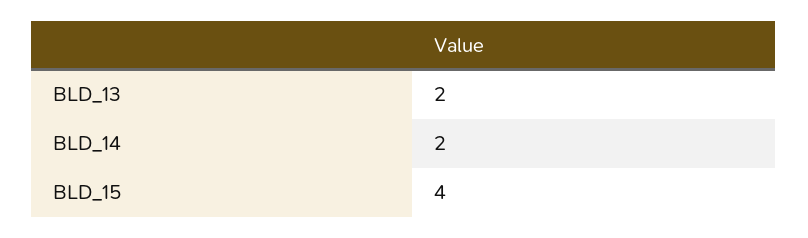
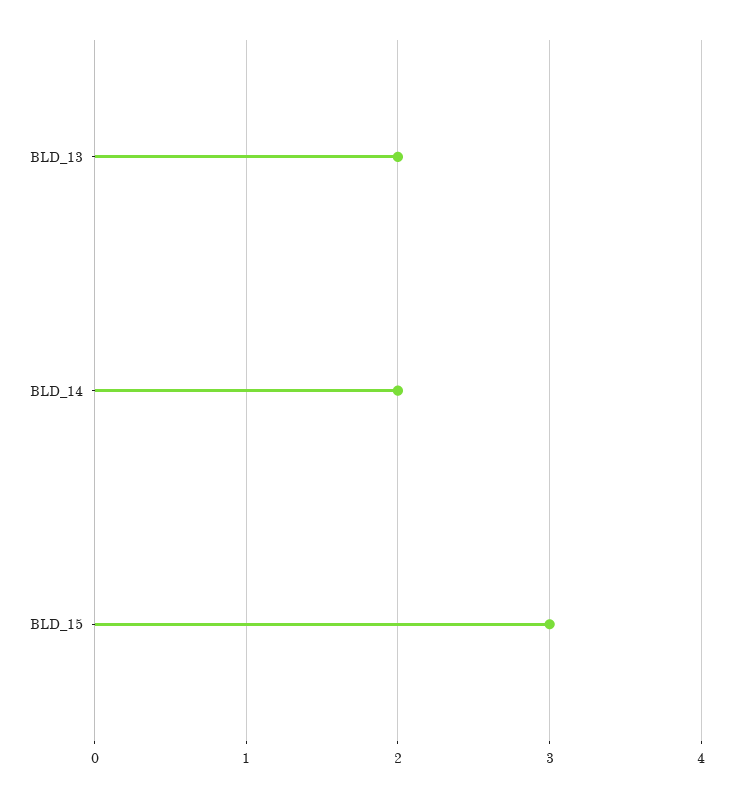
  {
    "BLD_13": 2,
    "BLD_14": 2,
-   "BLD_15": 4
+   "BLD_15": 3
  }

